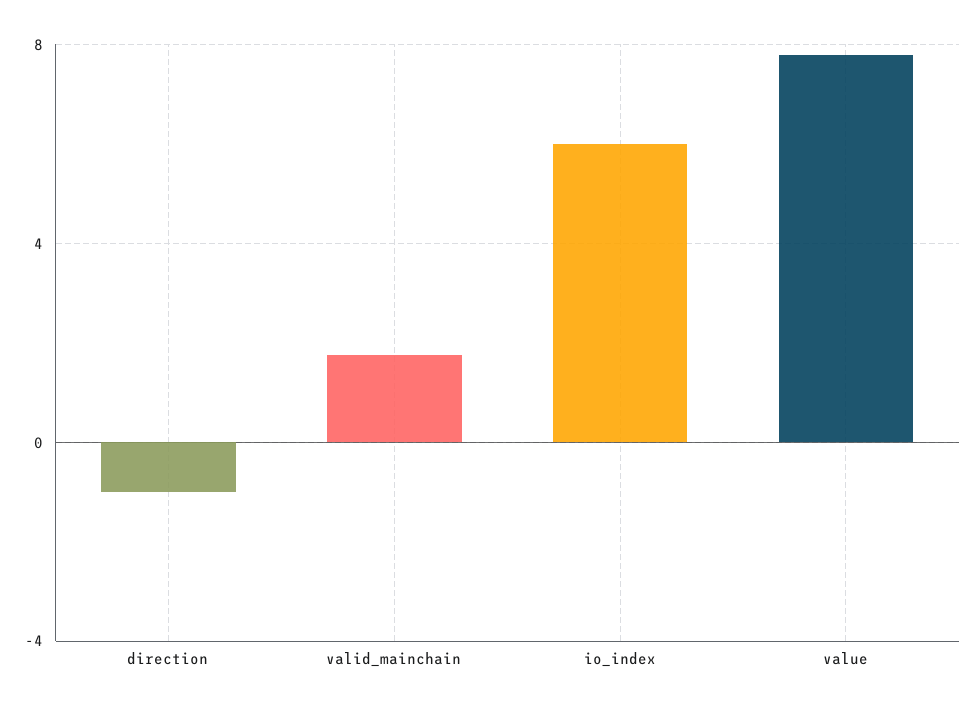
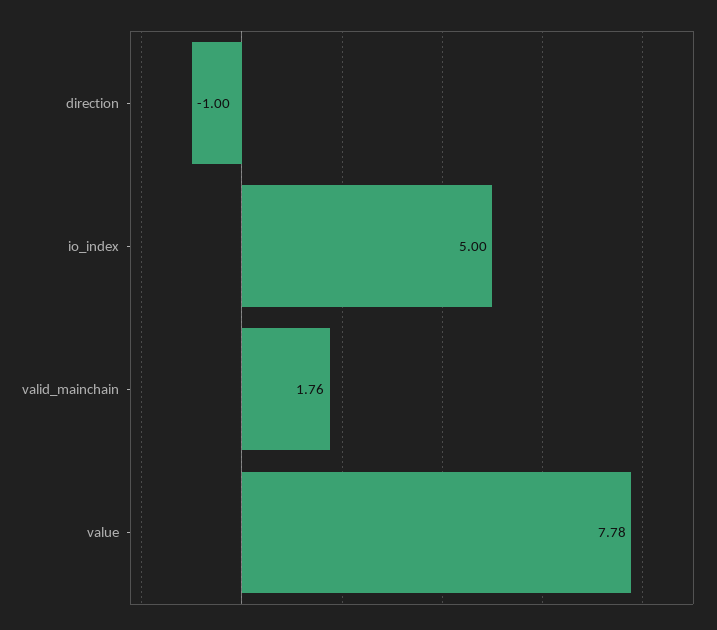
  {
    "direction": -1,
    "valid_mainchain": 1.76,
-   "io_index": 6,
+   "io_index": 5,
    "value": 7.78
  }

